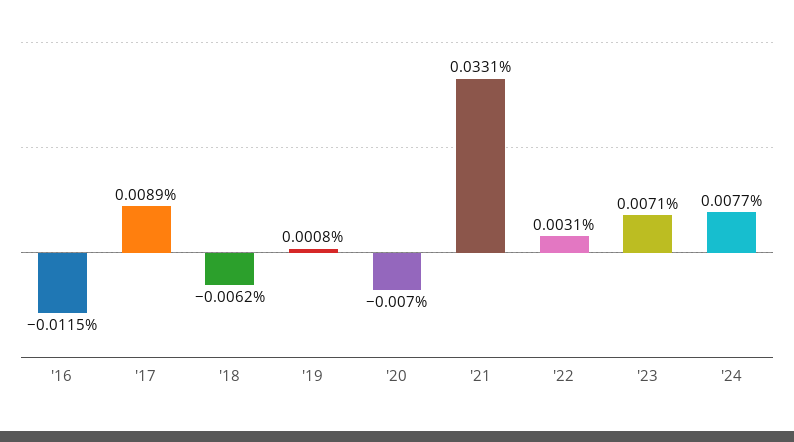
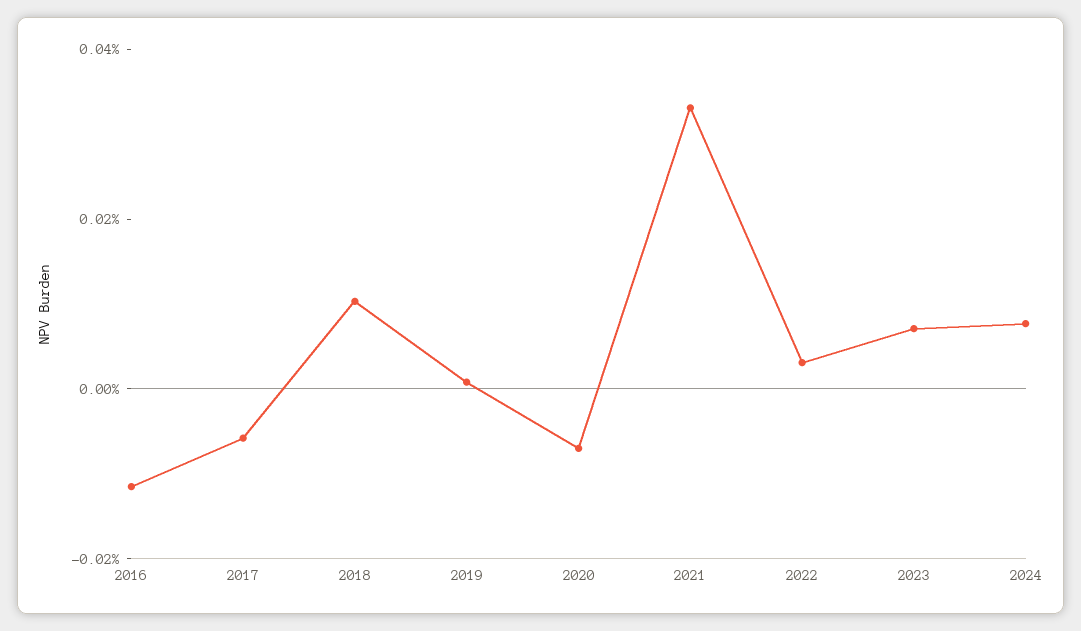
  {
    "'16": -0.0115,
-   "'17": 0.0089,
+   "'17": -0.005,
-   "'18": -0.0062,
+   "'18": 0.01,
    "'19": 0.0008,
    "'20": -0.007,
    "'21": 0.0331,
    "'22": 0.0031,
    "'23": 0.0071,
    "'24": 0.0077
  }

